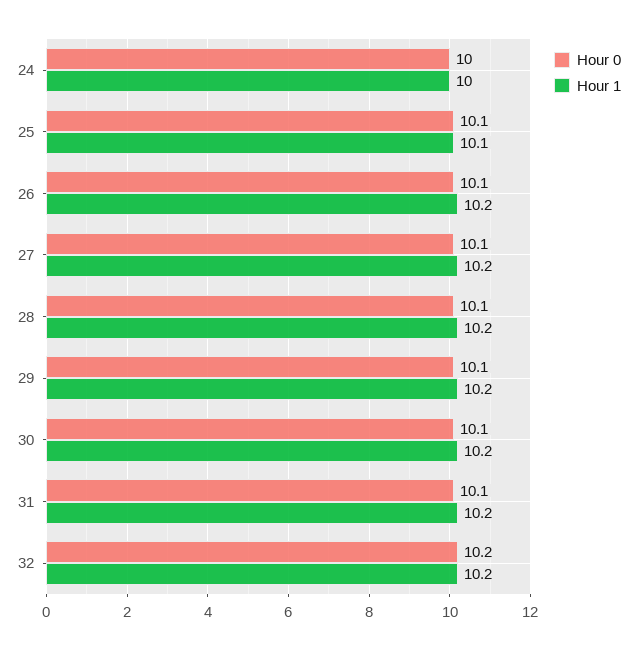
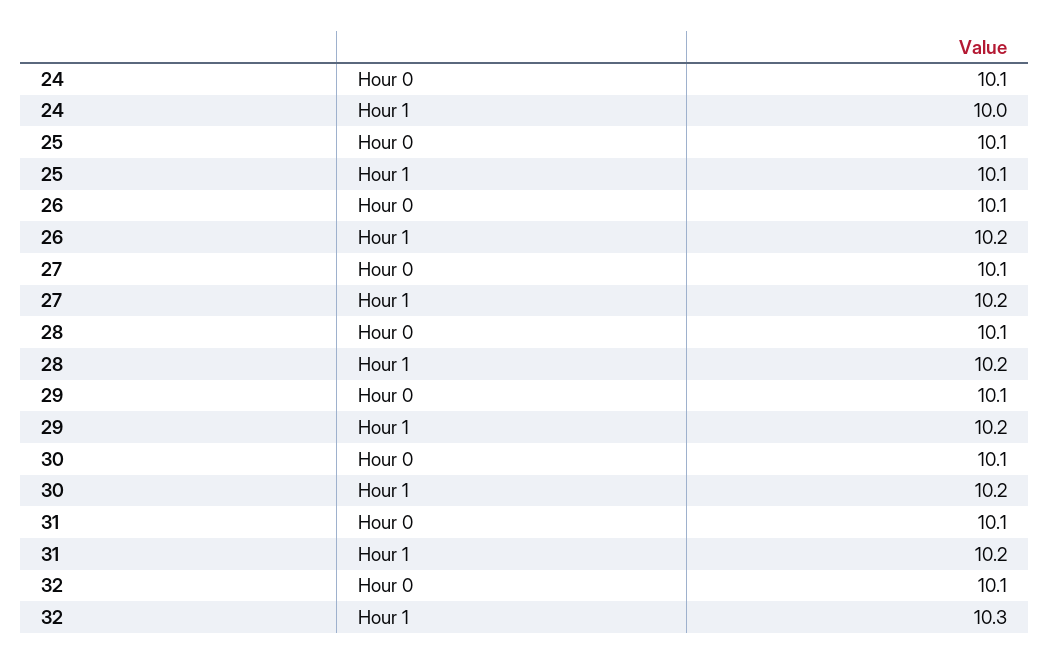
  {
    "Hour 0": {
-     "24": 10,
+     "24": 10.1,
      "25": 10.1,
      "26": 10.1,
      "27": 10.1,
      "28": 10.1,
      "29": 10.1,
      "30": 10.1,
      "31": 10.1,
-     "32": 10.2
+     "32": 10.1
    },
    "Hour 1": {
      "24": 10,
      "25": 10.1,
      "26": 10.2,
      "27": 10.2,
      "28": 10.2,
      "29": 10.2,
      "30": 10.2,
      "31": 10.2,
-     "32": 10.2
+     "32": 10.3
    }
  }

